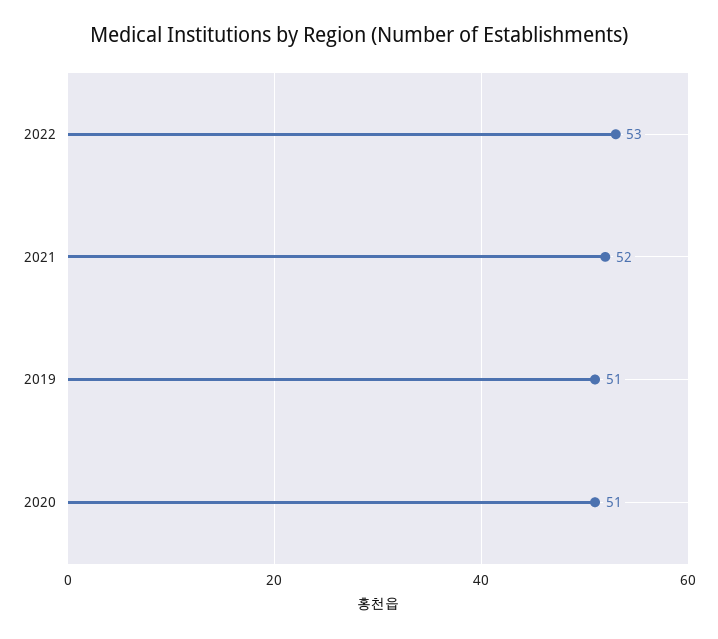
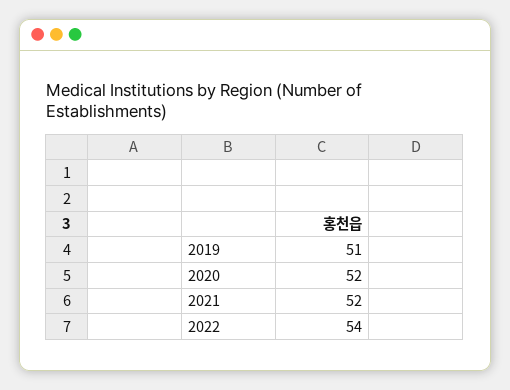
  {
-   "2022": 53,
+   "2022": 54,
    "2021": 52,
    "2019": 51,
-   "2020": 51
+   "2020": 52
  }

